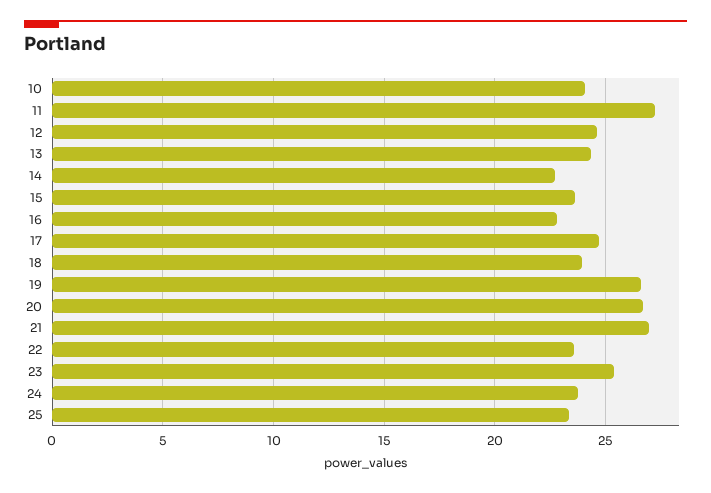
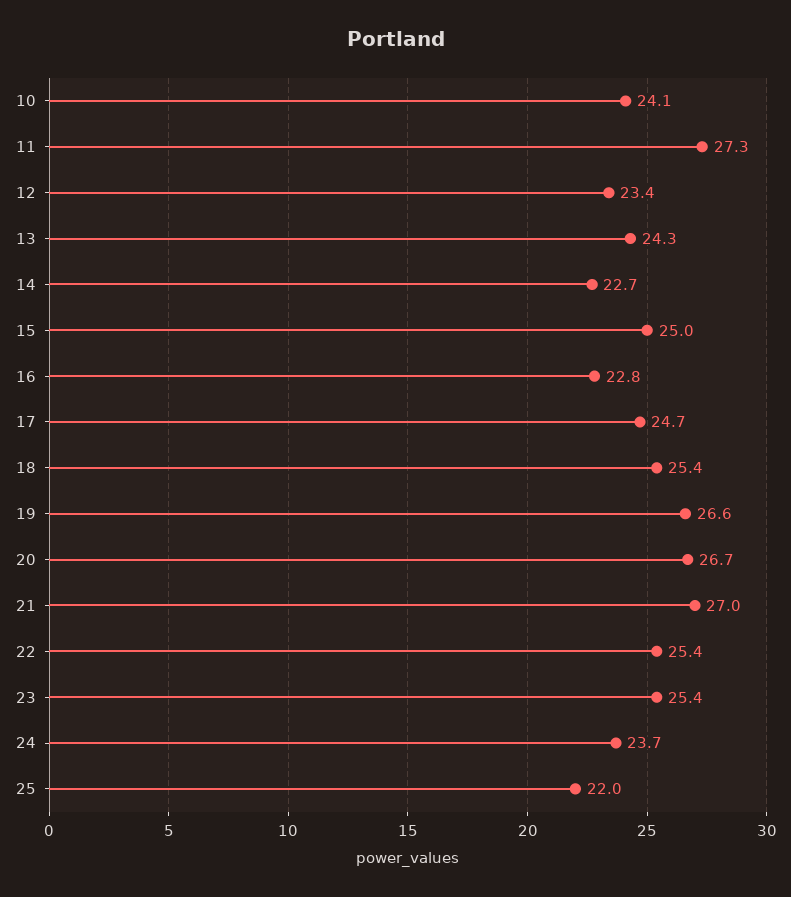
  {
    "10": 24.1,
    "11": 27.3,
-   "12": 24.5,
+   "12": 23.4,
    "13": 24.3,
    "14": 22.7,
-   "15": 23.5,
+   "15": 25,
    "16": 22.8,
    "17": 24.7,
-   "18": 24,
+   "18": 25.4,
    "19": 26.6,
    "20": 26.7,
    "21": 27,
-   "22": 23.5,
+   "22": 25.4,
    "23": 25.4,
    "24": 23.7,
-   "25": 23.5
+   "25": 22
  }

